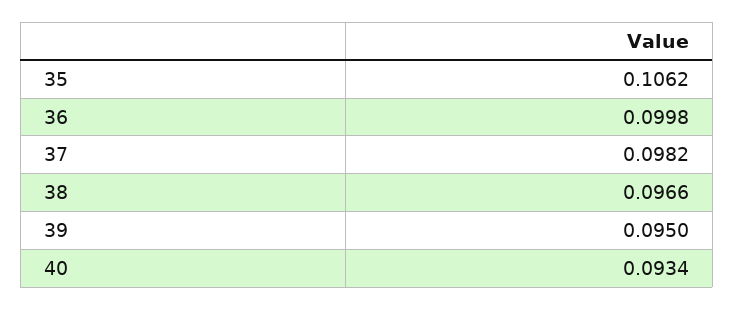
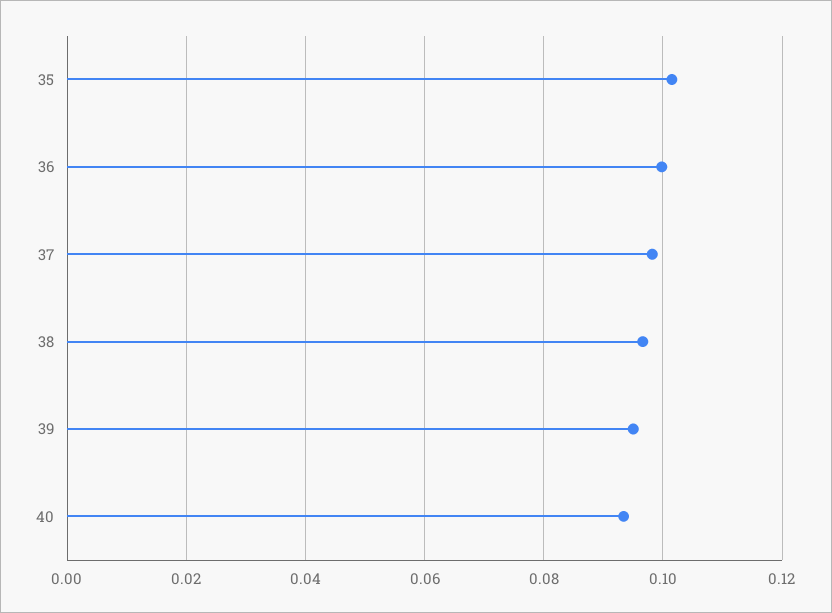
  {
-   "35": 0.1062,
+   "35": 0.102,
    "36": 0.0998,
    "37": 0.0982,
    "38": 0.0966,
    "39": 0.095,
    "40": 0.0934
  }

